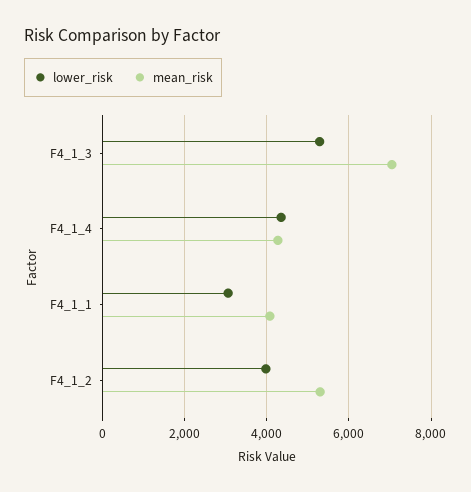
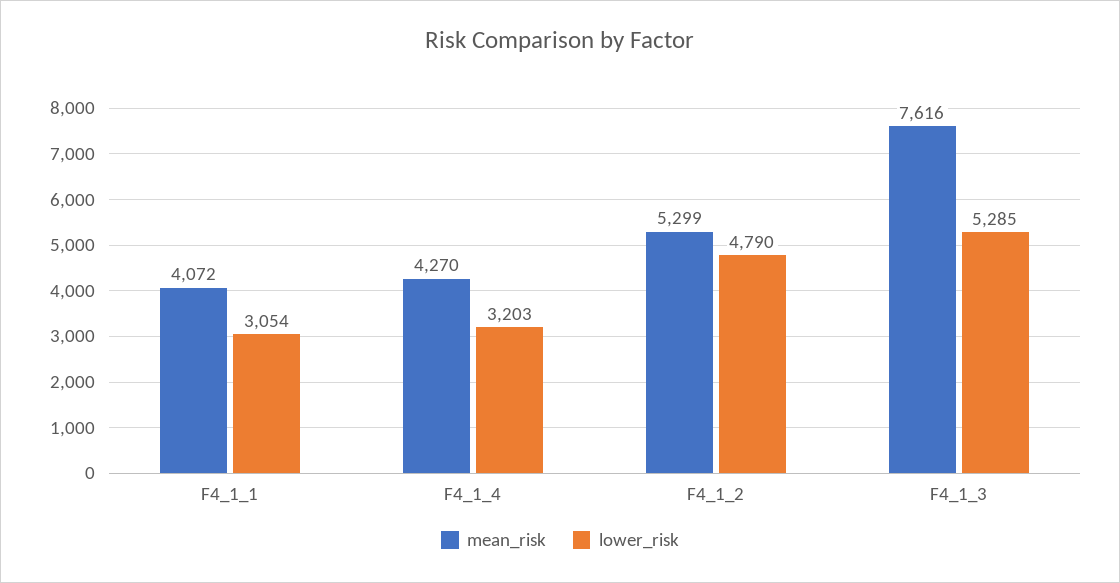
  {
    "lower_risk": {
      "F4_1_3": 5285,
-     "F4_1_4": 4400,
+     "F4_1_4": 3203,
      "F4_1_1": 3054,
-     "F4_1_2": 4000
+     "F4_1_2": 4790
    },
    "mean_risk": {
-     "F4_1_3": 7000,
+     "F4_1_3": 7616,
      "F4_1_4": 4270,
      "F4_1_1": 4072,
      "F4_1_2": 5299
    }
  }

